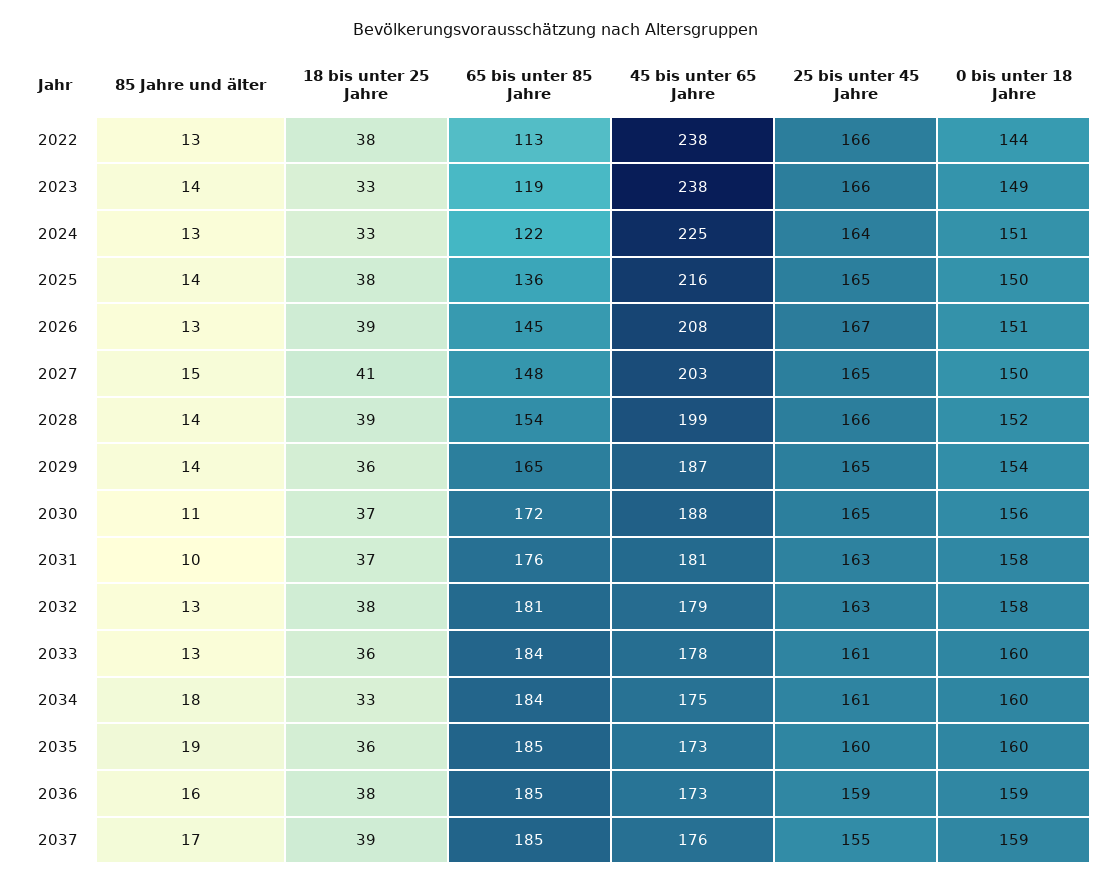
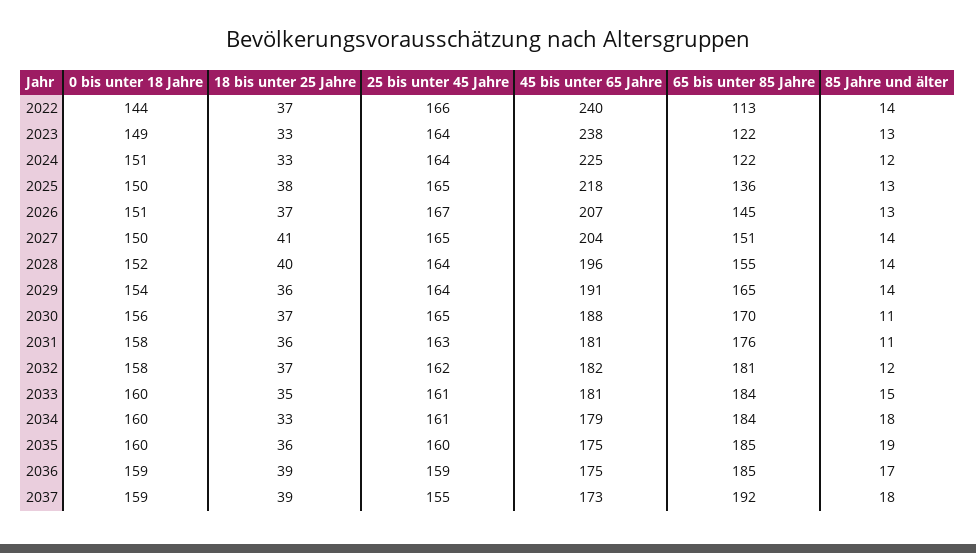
  {
    "85 Jahre und älter": {
-     "2022": 13,
+     "2022": 14,
-     "2023": 14,
+     "2023": 13,
-     "2024": 13,
+     "2024": 12,
-     "2025": 14,
+     "2025": 13,
      "2026": 13,
-     "2027": 15,
+     "2027": 14,
      "2028": 14,
      "2029": 14,
      "2030": 11,
-     "2031": 10,
+     "2031": 11,
-     "2032": 13,
+     "2032": 12,
-     "2033": 13,
+     "2033": 15,
      "2034": 18,
      "2035": 19,
-     "2036": 16,
+     "2036": 17,
-     "2037": 17
+     "2037": 18
    },
    "18 bis unter 25 Jahre": {
-     "2022": 38,
+     "2022": 37,
      "2023": 33,
      "2024": 33,
      "2025": 38,
-     "2026": 39,
+     "2026": 37,
      "2027": 41,
-     "2028": 39,
+     "2028": 40,
      "2029": 36,
      "2030": 37,
-     "2031": 37,
+     "2031": 36,
-     "2032": 38,
+     "2032": 37,
-     "2033": 36,
+     "2033": 35,
      "2034": 33,
      "2035": 36,
-     "2036": 38,
+     "2036": 39,
      "2037": 39
    },
    "65 bis unter 85 Jahre": {
      "2022": 113,
-     "2023": 119,
+     "2023": 122,
      "2024": 122,
      "2025": 136,
      "2026": 145,
-     "2027": 148,
+     "2027": 151,
-     "2028": 154,
+     "2028": 155,
      "2029": 165,
-     "2030": 172,
+     "2030": 170,
      "2031": 176,
      "2032": 181,
      "2033": 184,
      "2034": 184,
      "2035": 185,
      "2036": 185,
-     "2037": 185
+     "2037": 192
    },
    "45 bis unter 65 Jahre": {
-     "2022": 238,
+     "2022": 240,
      "2023": 238,
      "2024": 225,
-     "2025": 216,
+     "2025": 218,
-     "2026": 208,
+     "2026": 207,
-     "2027": 203,
+     "2027": 204,
-     "2028": 199,
+     "2028": 196,
-     "2029": 187,
+     "2029": 191,
      "2030": 188,
      "2031": 181,
-     "2032": 179,
+     "2032": 182,
-     "2033": 178,
+     "2033": 181,
-     "2034": 175,
+     "2034": 179,
-     "2035": 173,
+     "2035": 175,
-     "2036": 173,
+     "2036": 175,
-     "2037": 176
+     "2037": 173
    },
    "25 bis unter 45 Jahre": {
      "2022": 166,
-     "2023": 166,
+     "2023": 164,
      "2024": 164,
      "2025": 165,
      "2026": 167,
      "2027": 165,
-     "2028": 166,
+     "2028": 164,
-     "2029": 165,
+     "2029": 164,
      "2030": 165,
      "2031": 163,
-     "2032": 163,
+     "2032": 162,
      "2033": 161,
      "2034": 161,
      "2035": 160,
      "2036": 159,
      "2037": 155
    },
    "0 bis unter 18 Jahre": {
      "2022": 144,
      "2023": 149,
      "2024": 151,
      "2025": 150,
      "2026": 151,
      "2027": 150,
      "2028": 152,
      "2029": 154,
      "2030": 156,
      "2031": 158,
      "2032": 158,
      "2033": 160,
      "2034": 160,
      "2035": 160,
      "2036": 159,
      "2037": 159
    }
  }

